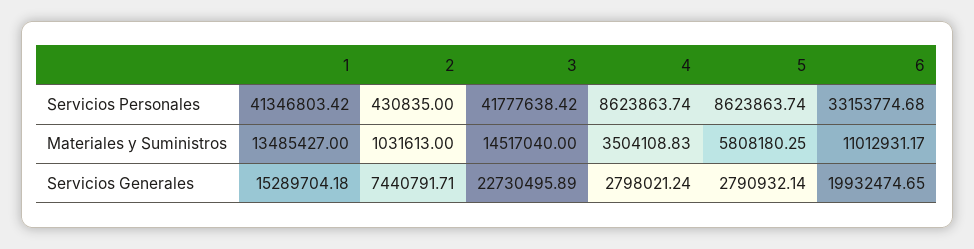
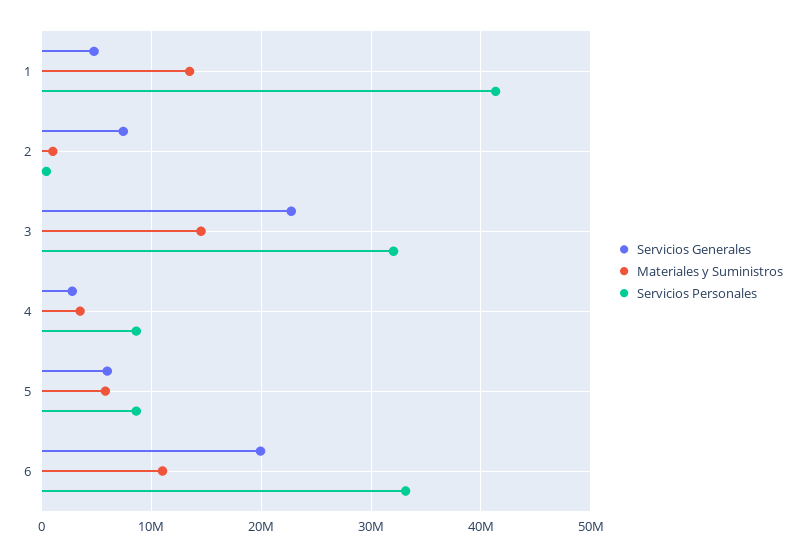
  {
    "Servicios Personales": {
      "1": 41346803.42,
      "2": 430835,
-     "3": 41777638.42,
+     "3": 32000000,
      "4": 8623863.74,
      "5": 8623863.74,
      "6": 33153774.68
    },
    "Materiales y Suministros": {
      "1": 13485427,
      "2": 1031613,
      "3": 14517040,
      "4": 3504108.83,
      "5": 5808180.25,
      "6": 11012931.17
    },
    "Servicios Generales": {
-     "1": 15289704.18,
+     "1": 5000000,
      "2": 7440791.71,
      "3": 22730495.89,
      "4": 2798021.24,
-     "5": 2790932.14,
+     "5": 6000000,
      "6": 19932474.65
    }
  }

